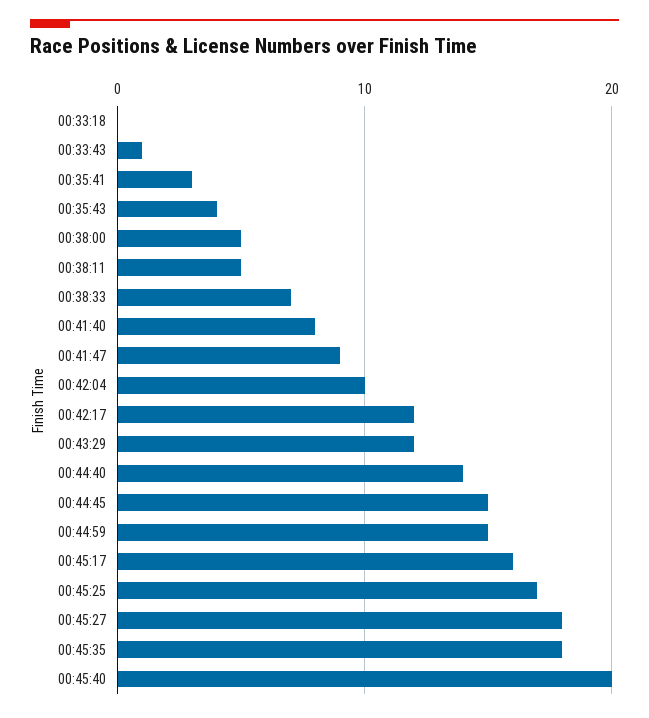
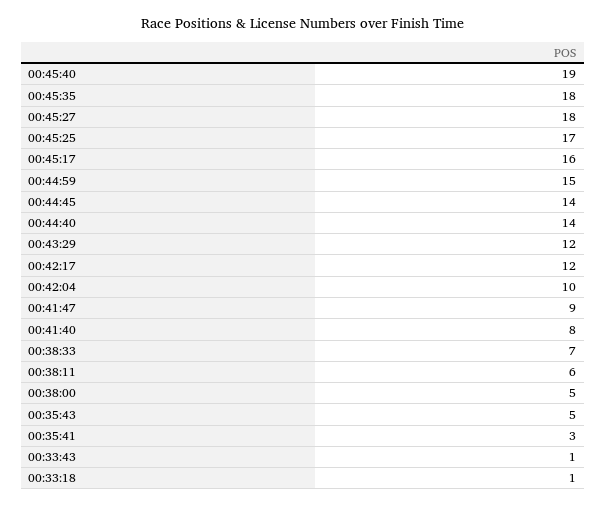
  {
-   "00:33:18": 0,
+   "00:33:18": 1,
    "00:33:43": 1,
    "00:35:41": 3,
-   "00:35:43": 4,
+   "00:35:43": 5,
    "00:38:00": 5,
-   "00:38:11": 5,
+   "00:38:11": 6,
    "00:38:33": 7,
    "00:41:40": 8,
    "00:41:47": 9,
    "00:42:04": 10,
    "00:42:17": 12,
    "00:43:29": 12,
    "00:44:40": 14,
-   "00:44:45": 15,
+   "00:44:45": 14,
    "00:44:59": 15,
    "00:45:17": 16,
    "00:45:25": 17,
    "00:45:27": 18,
    "00:45:35": 18,
-   "00:45:40": 20
+   "00:45:40": 19
  }

